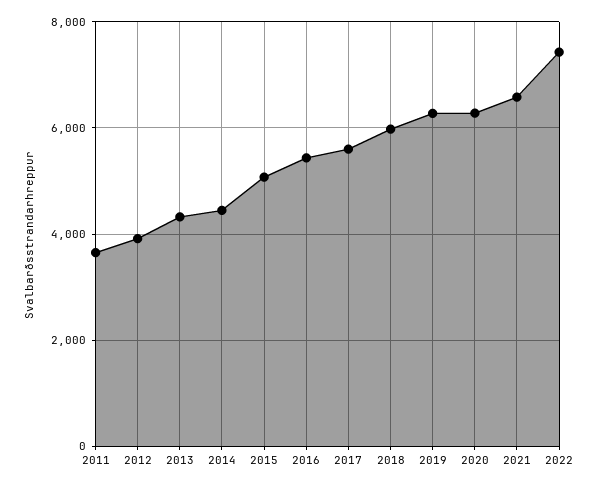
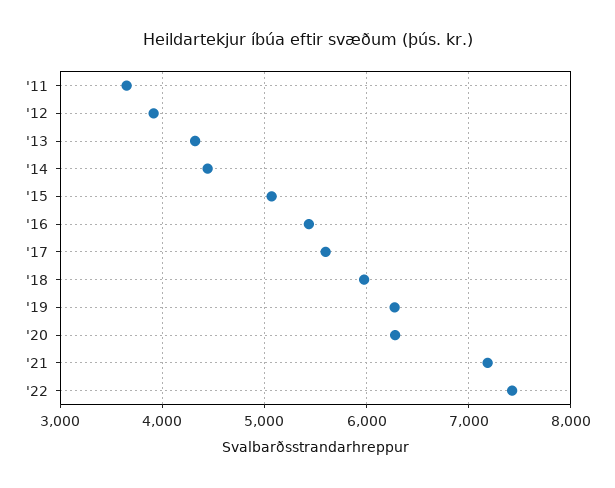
  {
    "2011": 3700,
    "2012": 3900,
    "2013": 4300,
    "2014": 4400,
    "2015": 5100,
    "2016": 5400,
    "2017": 5600,
    "2018": 6000,
    "2019": 6300,
    "2020": 6300,
-   "2021": 6600,
+   "2021": 7200,
    "2022": 7400
  }

